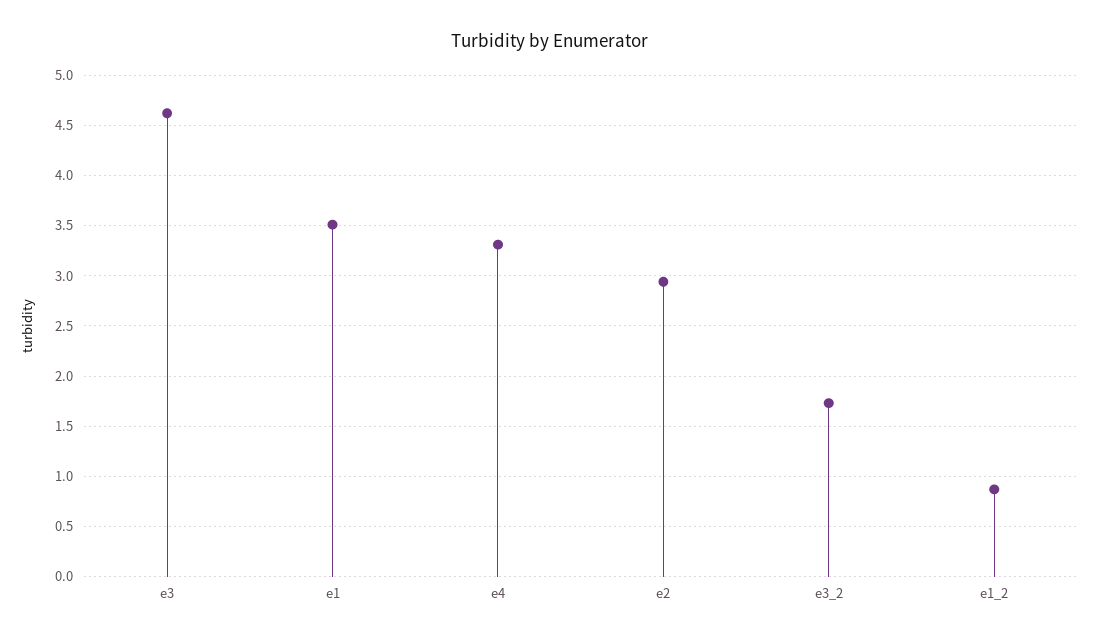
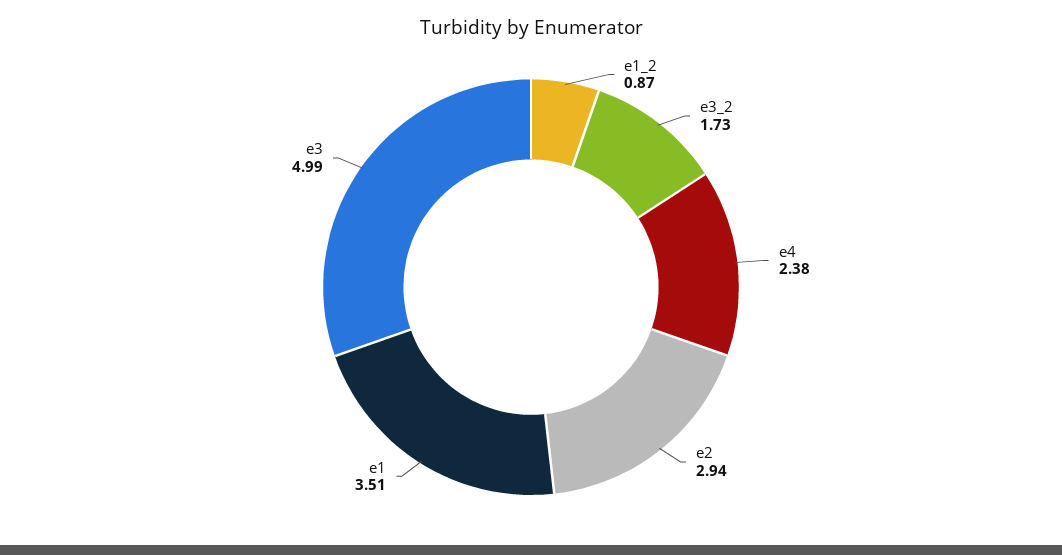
  {
-   "e3": 4.6,
+   "e3": 4.99,
    "e1": 3.51,
-   "e4": 3.3,
+   "e4": 2.38,
    "e2": 2.94,
    "e3_2": 1.73,
    "e1_2": 0.87
  }

